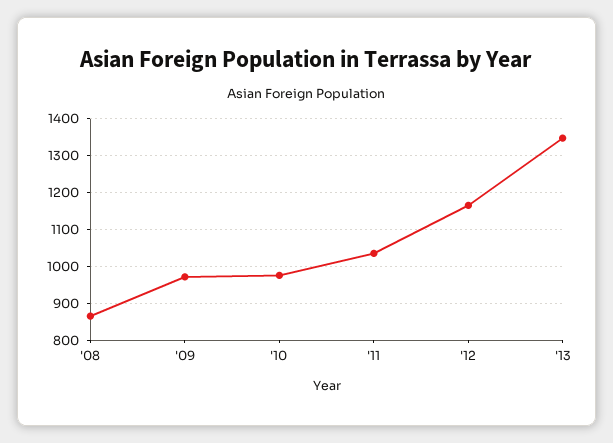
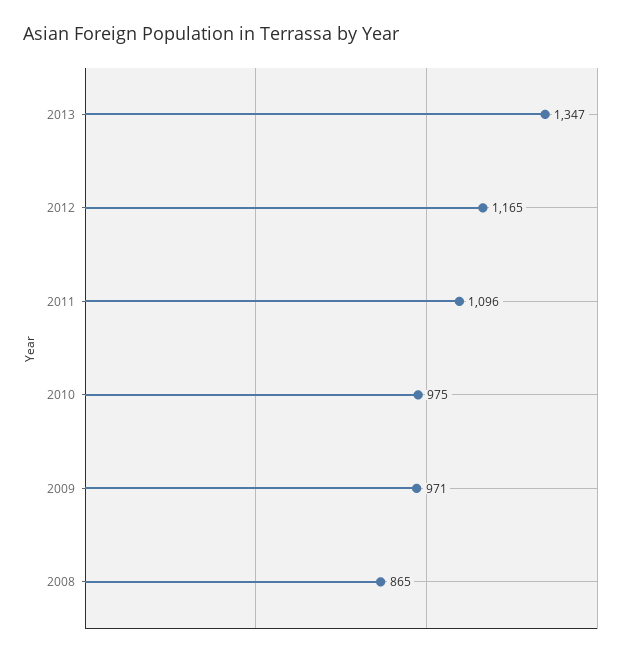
  {
    "'08": 865,
    "'09": 971,
    "'10": 975,
-   "'11": 1040,
+   "'11": 1096,
    "'12": 1165,
    "'13": 1347
  }

